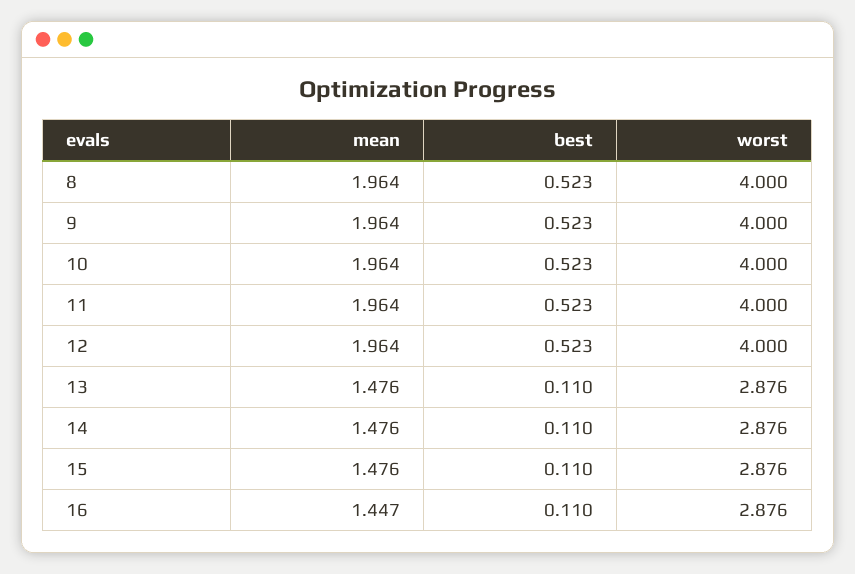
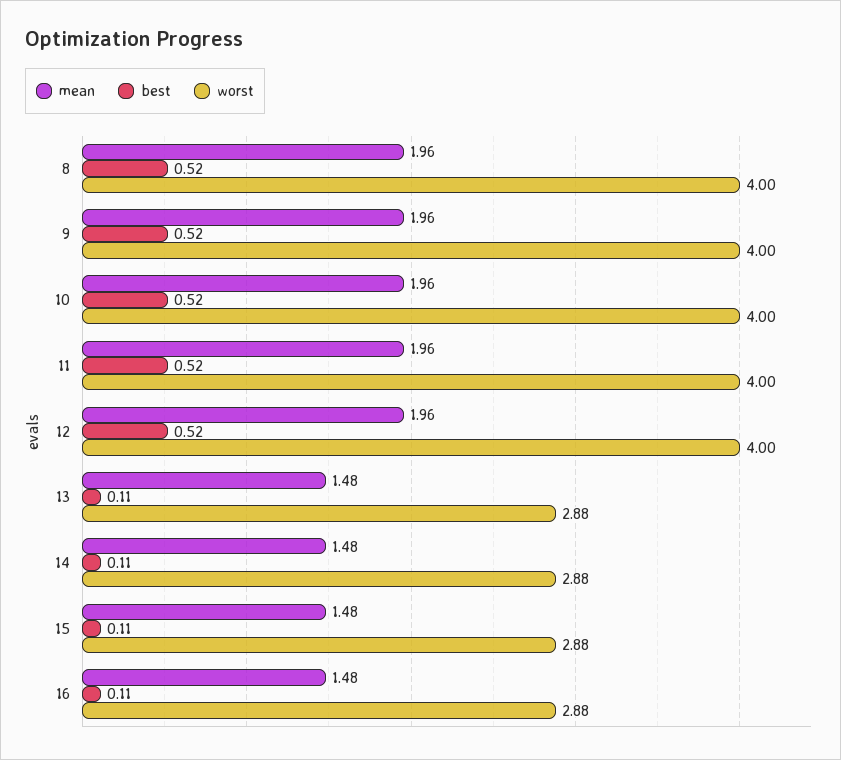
  {
    "mean": {
      "8": 1.964,
      "9": 1.964,
      "10": 1.964,
      "11": 1.964,
      "12": 1.964,
      "13": 1.476,
      "14": 1.476,
      "15": 1.476,
-     "16": 1.447
+     "16": 1.48
    },
    "best": {
      "8": 0.523,
      "9": 0.523,
      "10": 0.523,
      "11": 0.523,
      "12": 0.523,
      "13": 0.11,
      "14": 0.11,
      "15": 0.11,
      "16": 0.11
    },
    "worst": {
      "8": 4,
      "9": 4,
      "10": 4,
      "11": 4,
      "12": 4,
      "13": 2.876,
      "14": 2.876,
      "15": 2.876,
      "16": 2.876
    }
  }

